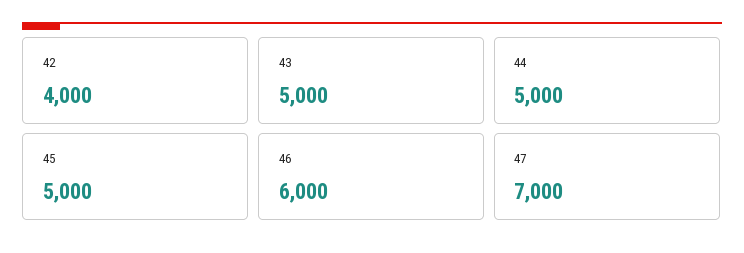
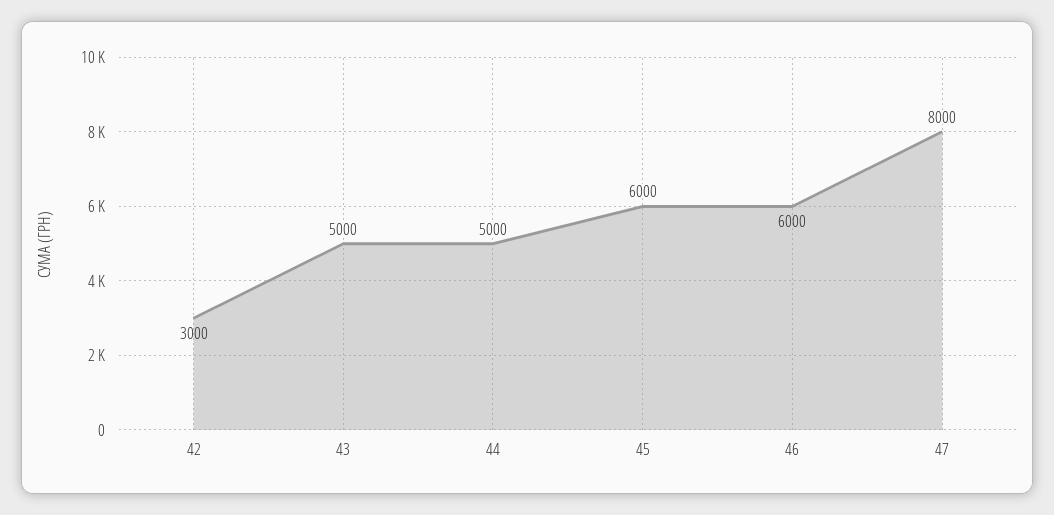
  {
-   "42": 4000,
+   "42": 3000,
    "43": 5000,
    "44": 5000,
-   "45": 5000,
+   "45": 6000,
    "46": 6000,
-   "47": 7000
+   "47": 8000
  }

